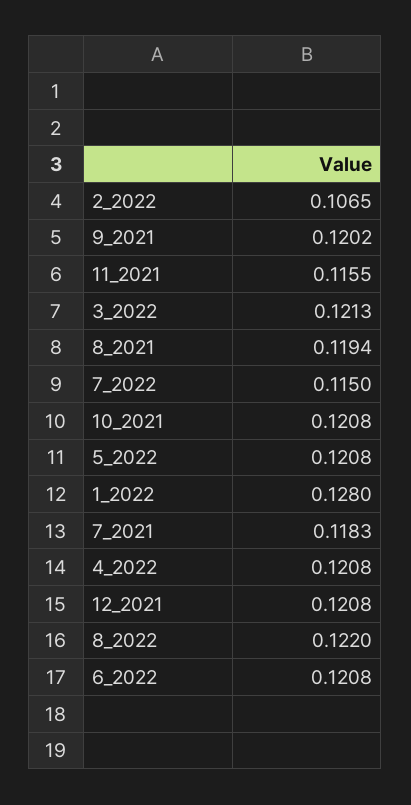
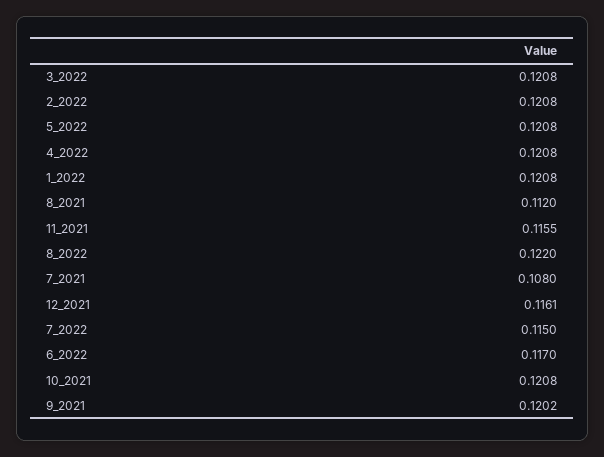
  {
-   "2_2022": 0.1065,
+   "2_2022": 0.1208,
    "9_2021": 0.1202,
    "11_2021": 0.1155,
-   "3_2022": 0.1213,
+   "3_2022": 0.1208,
-   "8_2021": 0.1194,
+   "8_2021": 0.112,
    "7_2022": 0.115,
    "10_2021": 0.1208,
    "5_2022": 0.1208,
-   "1_2022": 0.128,
+   "1_2022": 0.1208,
-   "7_2021": 0.1183,
+   "7_2021": 0.108,
    "4_2022": 0.1208,
-   "12_2021": 0.1208,
+   "12_2021": 0.1161,
    "8_2022": 0.122,
-   "6_2022": 0.1208
+   "6_2022": 0.117
  }

